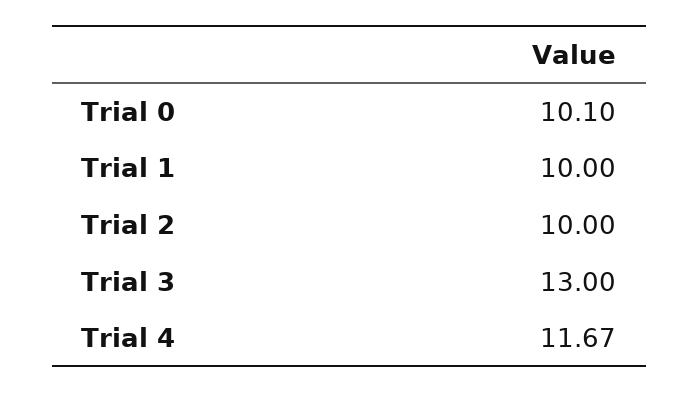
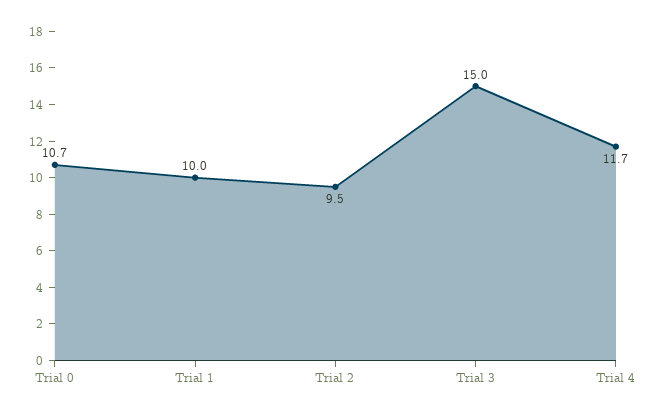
  {
-   "Trial 0": 10.1,
+   "Trial 0": 10.7,
    "Trial 1": 10,
-   "Trial 2": 10,
+   "Trial 2": 9.5,
-   "Trial 3": 13,
+   "Trial 3": 15,
    "Trial 4": 11.67
  }

